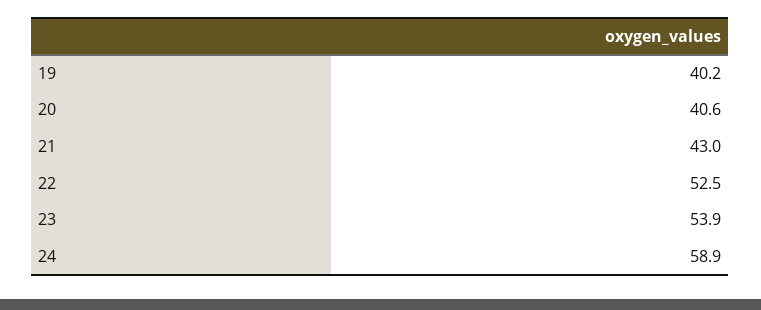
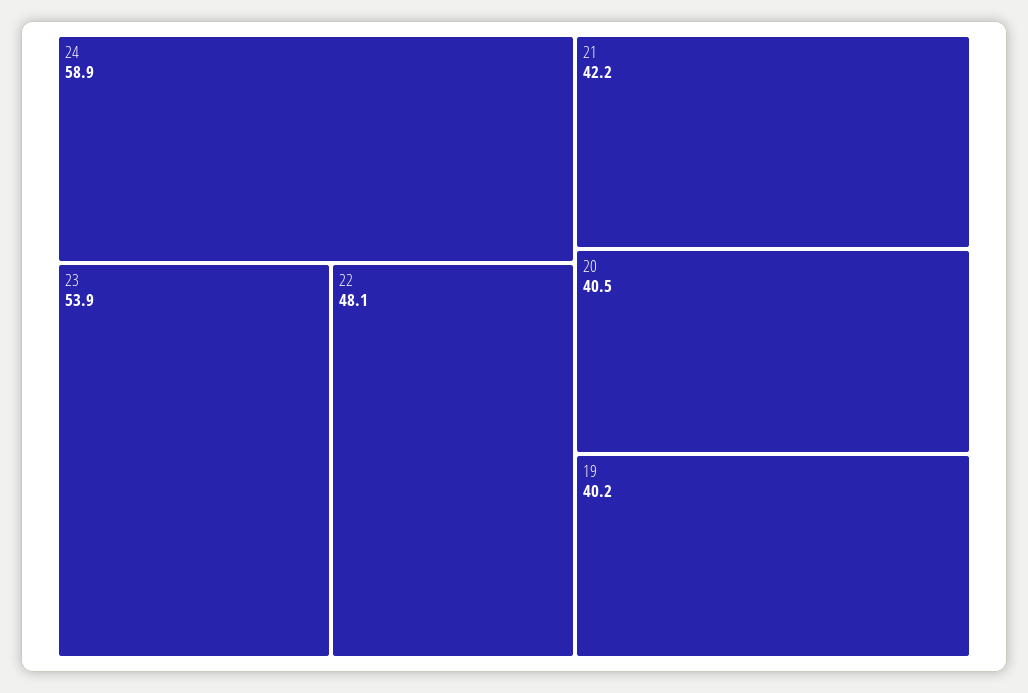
  {
    "19": 40.2,
-   "20": 40.6,
+   "20": 40.5,
-   "21": 43,
+   "21": 42.2,
-   "22": 52.5,
+   "22": 48.1,
    "23": 53.9,
    "24": 58.9
  }

